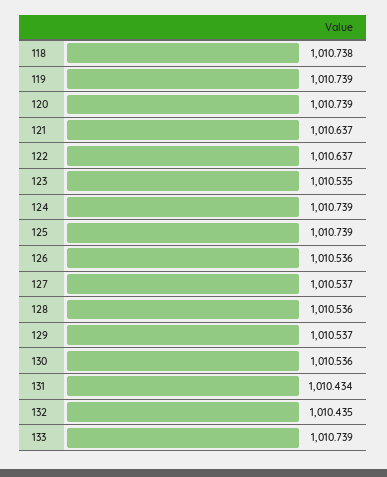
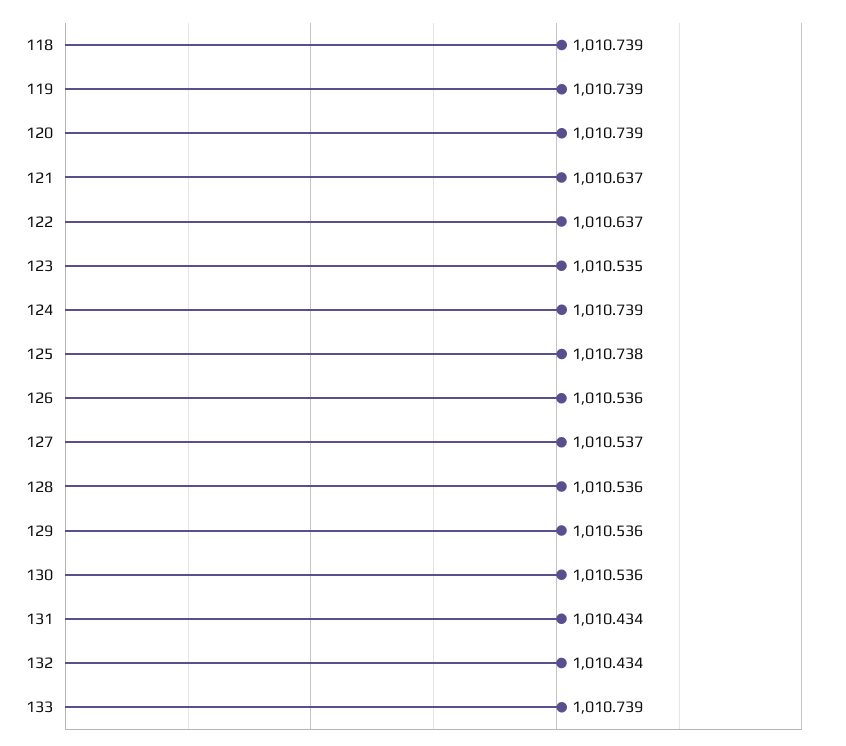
  {
-   "118": 1010.738,
+   "118": 1010.739,
    "119": 1010.739,
    "120": 1010.739,
    "121": 1010.637,
    "122": 1010.637,
    "123": 1010.535,
    "124": 1010.739,
-   "125": 1010.739,
+   "125": 1010.738,
    "126": 1010.536,
    "127": 1010.537,
    "128": 1010.536,
-   "129": 1010.537,
+   "129": 1010.536,
    "130": 1010.536,
    "131": 1010.434,
-   "132": 1010.435,
+   "132": 1010.434,
    "133": 1010.739
  }

